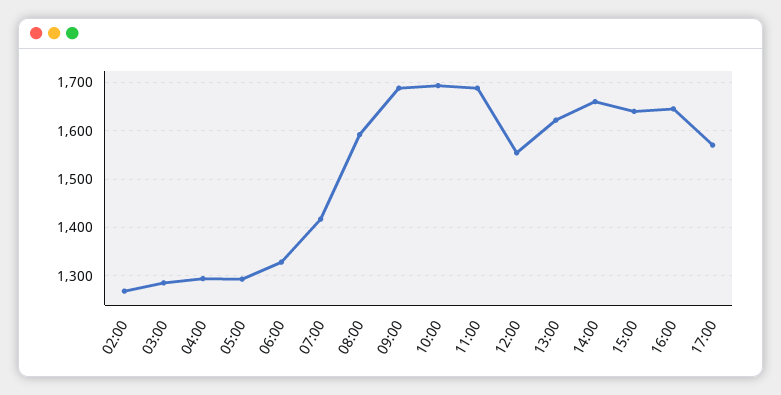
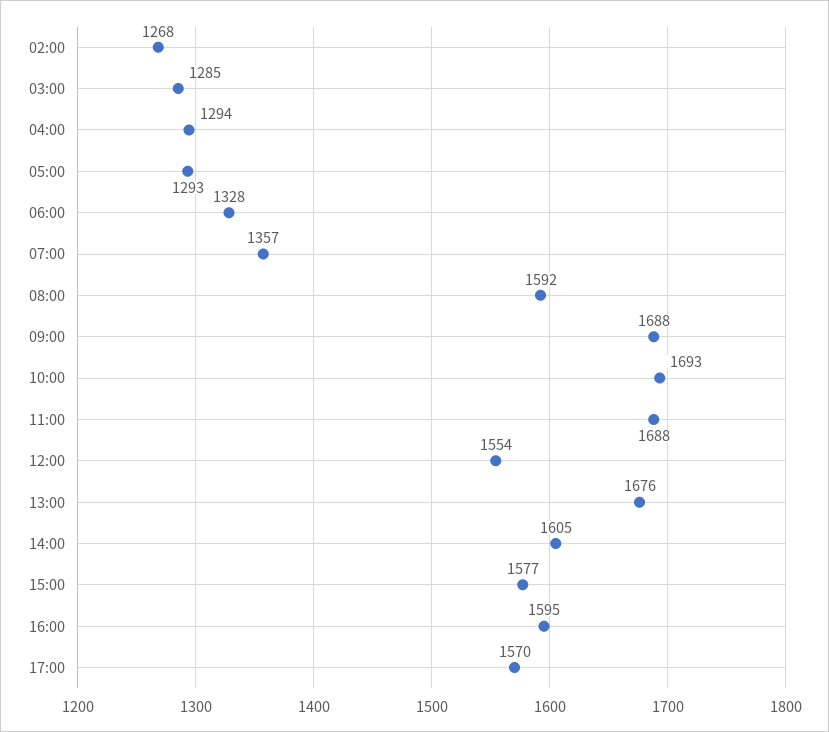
  {
    "02:00": 1268,
    "03:00": 1285,
    "04:00": 1294,
    "05:00": 1293,
    "06:00": 1328,
-   "07:00": 1420,
+   "07:00": 1357,
    "08:00": 1592,
    "09:00": 1688,
    "10:00": 1693,
    "11:00": 1688,
    "12:00": 1554,
-   "13:00": 1620,
+   "13:00": 1676,
-   "14:00": 1660,
+   "14:00": 1605,
-   "15:00": 1640,
+   "15:00": 1577,
-   "16:00": 1640,
+   "16:00": 1595,
    "17:00": 1570
  }

